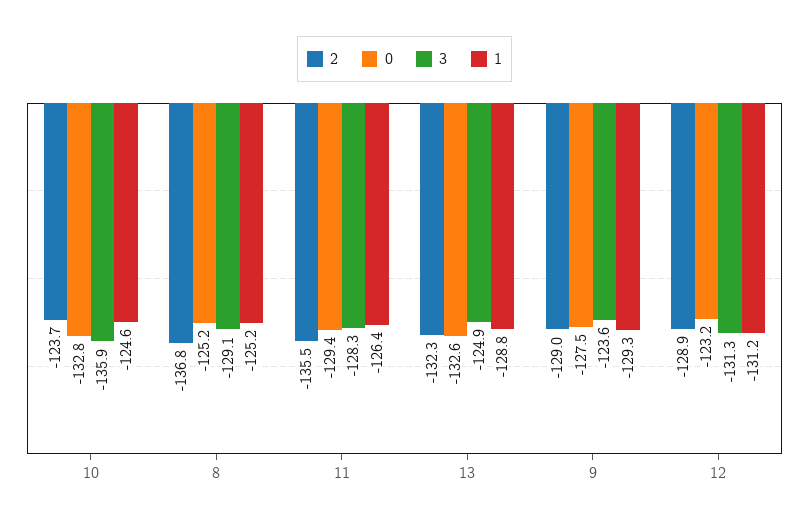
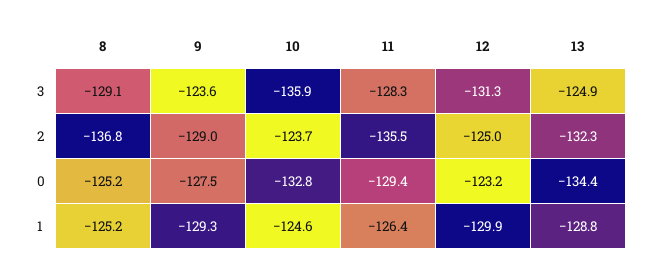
  {
    "2": {
      "10": -123.7,
      "8": -136.8,
      "11": -135.5,
      "13": -132.3,
      "9": -129,
-     "12": -128.9
+     "12": -125
    },
    "0": {
      "10": -132.8,
      "8": -125.2,
      "11": -129.4,
-     "13": -132.6,
+     "13": -134.4,
      "9": -127.5,
      "12": -123.2
    },
    "3": {
      "10": -135.9,
      "8": -129.1,
      "11": -128.3,
      "13": -124.9,
      "9": -123.6,
      "12": -131.3
    },
    "1": {
      "10": -124.6,
      "8": -125.2,
      "11": -126.4,
      "13": -128.8,
      "9": -129.3,
-     "12": -131.2
+     "12": -129.9
    }
  }

